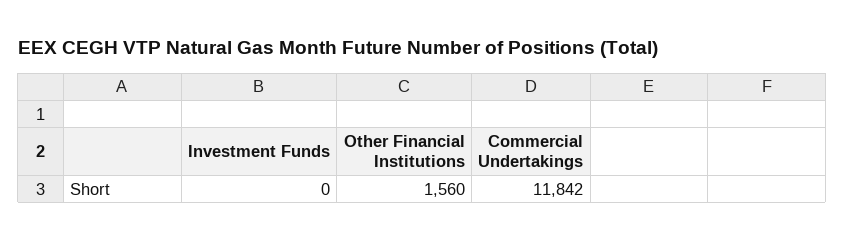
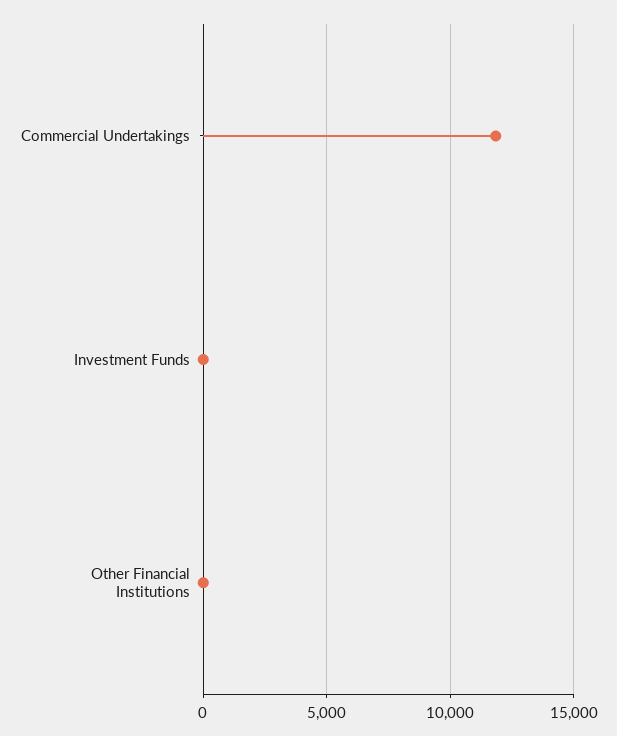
  {
    "Investment Funds": 0,
-   "Other Financial Institutions": 1560,
+   "Other Financial Institutions": 0,
    "Commercial Undertakings": 11842
  }

